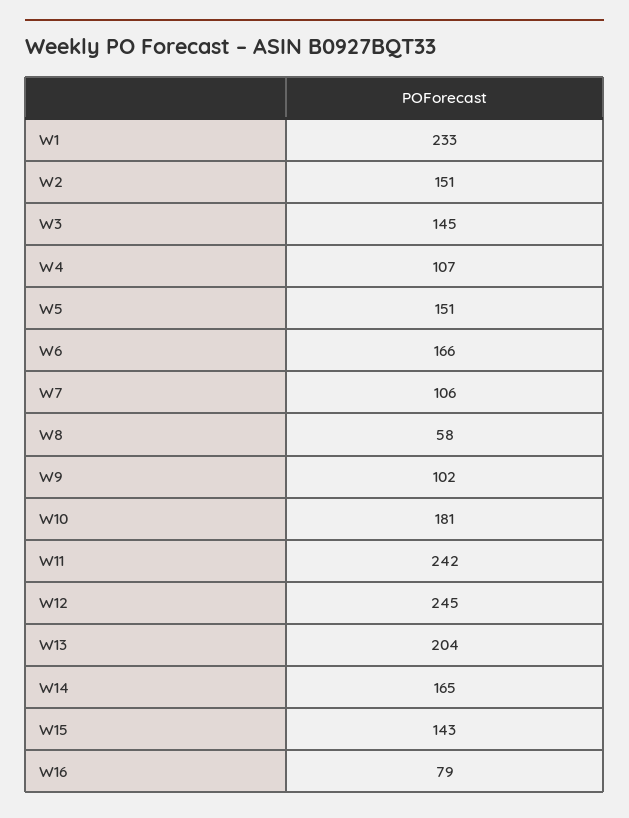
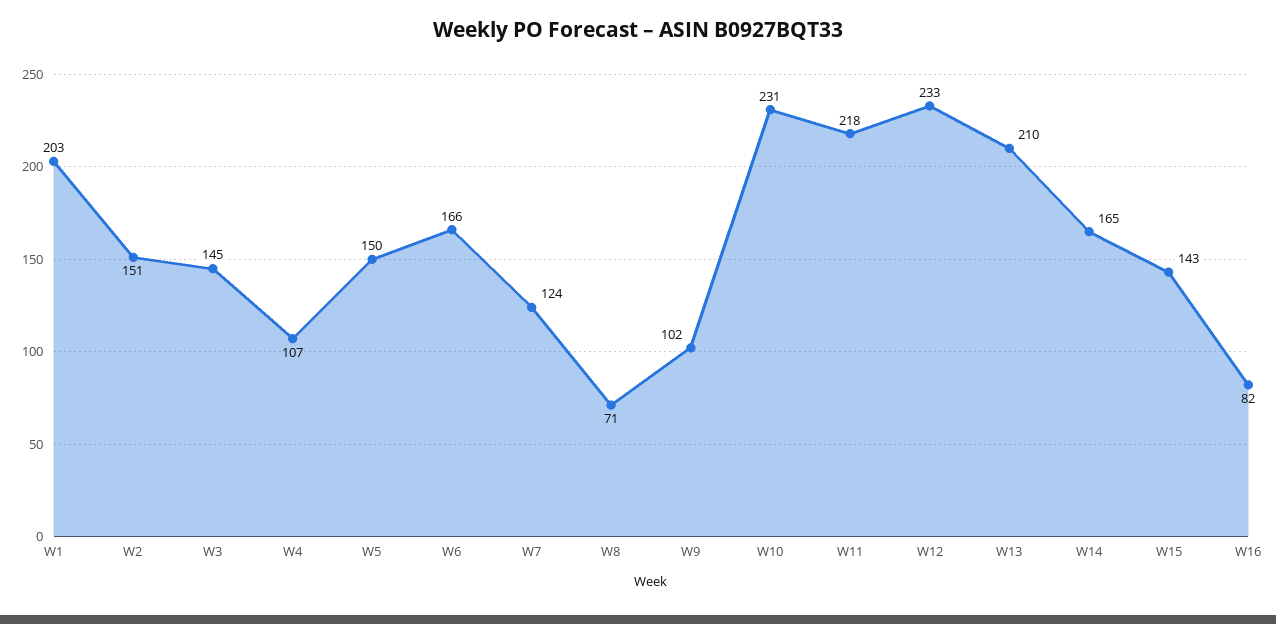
  {
-   "W1": 233,
+   "W1": 203,
    "W2": 151,
    "W3": 145,
    "W4": 107,
-   "W5": 151,
+   "W5": 150,
    "W6": 166,
-   "W7": 106,
+   "W7": 124,
-   "W8": 58,
+   "W8": 71,
    "W9": 102,
-   "W10": 181,
+   "W10": 231,
-   "W11": 242,
+   "W11": 218,
-   "W12": 245,
+   "W12": 233,
-   "W13": 204,
+   "W13": 210,
    "W14": 165,
    "W15": 143,
-   "W16": 79
+   "W16": 82
  }

